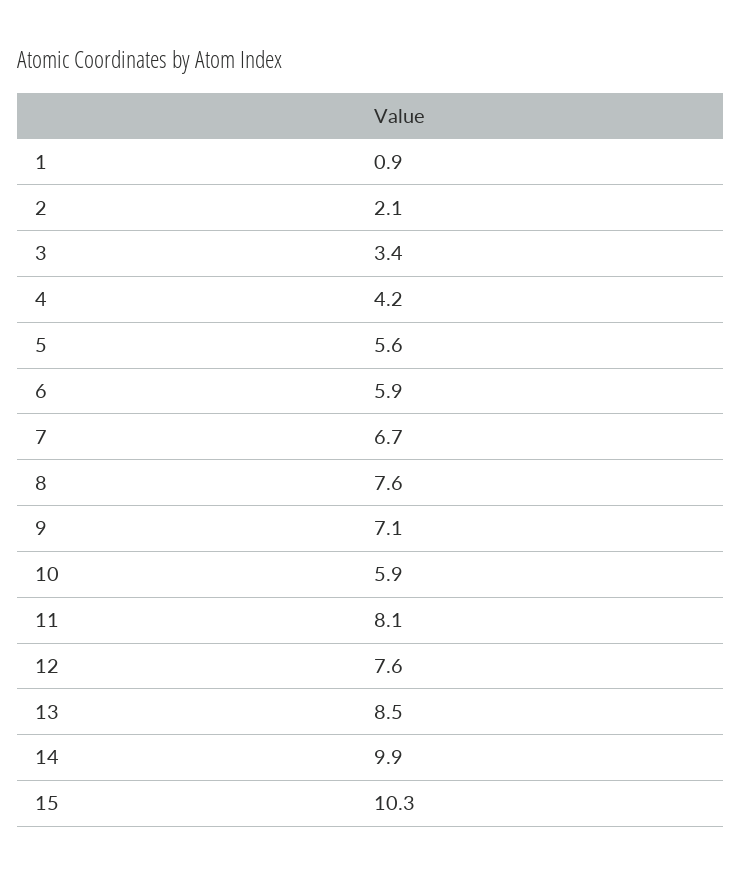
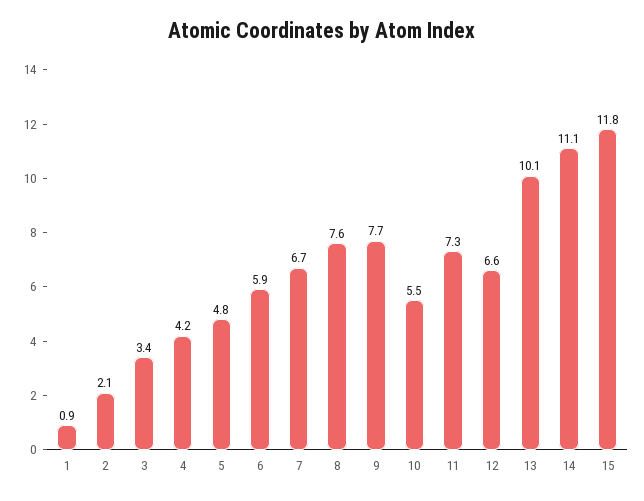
  {
    "1": 0.9,
    "2": 2.1,
    "3": 3.4,
    "4": 4.2,
-   "5": 5.6,
+   "5": 4.8,
    "6": 5.9,
    "7": 6.7,
    "8": 7.6,
-   "9": 7.1,
+   "9": 7.7,
-   "10": 5.9,
+   "10": 5.5,
-   "11": 8.1,
+   "11": 7.3,
-   "12": 7.6,
+   "12": 6.6,
-   "13": 8.5,
+   "13": 10.1,
-   "14": 9.9,
+   "14": 11.1,
-   "15": 10.3
+   "15": 11.8
  }

